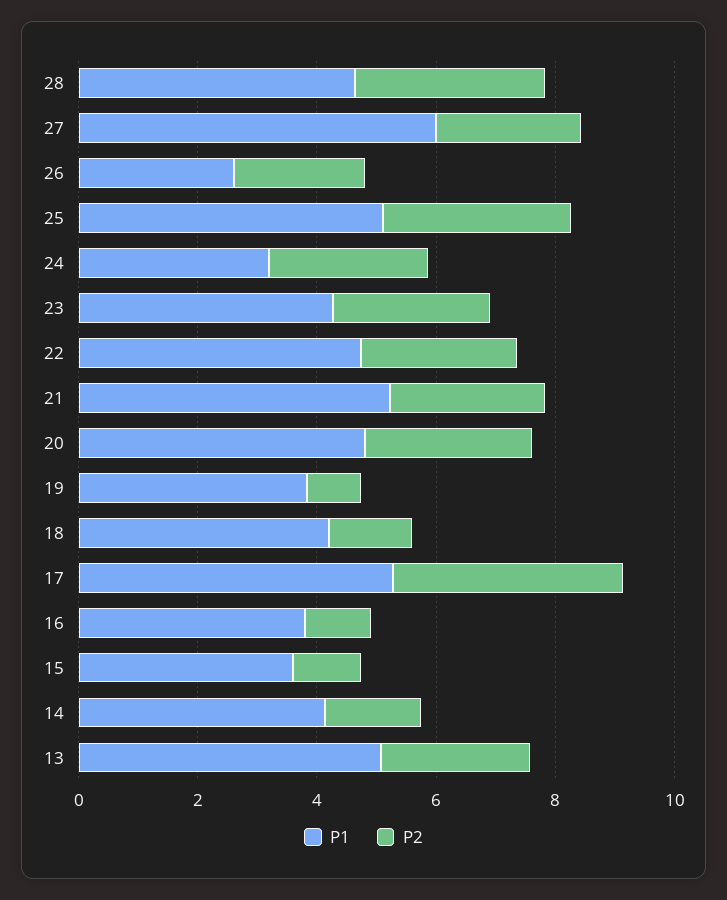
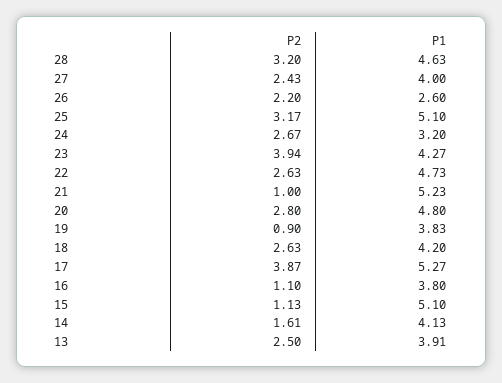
  {
    "P1": {
      "28": 4.63,
-     "27": 6,
+     "27": 4,
      "26": 2.6,
      "25": 5.1,
      "24": 3.2,
      "23": 4.27,
      "22": 4.73,
      "21": 5.23,
      "20": 4.8,
      "19": 3.83,
      "18": 4.2,
      "17": 5.27,
      "16": 3.8,
-     "15": 3.5,
+     "15": 5.1,
      "14": 4.13,
-     "13": 5
+     "13": 3.91
    },
    "P2": {
      "28": 3.2,
      "27": 2.43,
      "26": 2.2,
      "25": 3.17,
      "24": 2.67,
-     "23": 2.5,
+     "23": 3.94,
      "22": 2.63,
-     "21": 2.5,
+     "21": 1,
      "20": 2.8,
      "19": 0.9,
-     "18": 1.5,
+     "18": 2.63,
      "17": 3.87,
      "16": 1.1,
      "15": 1.13,
      "14": 1.61,
      "13": 2.5
    }
  }

